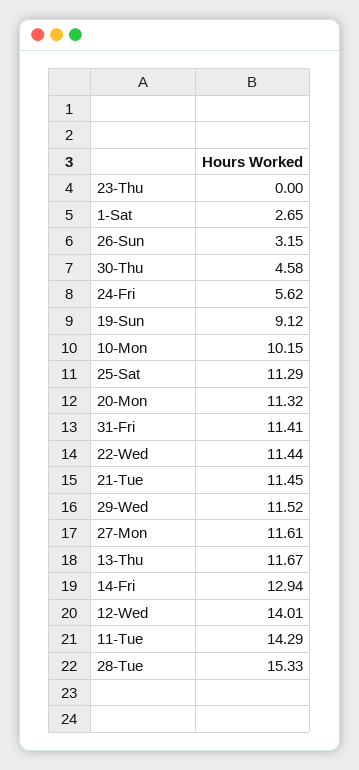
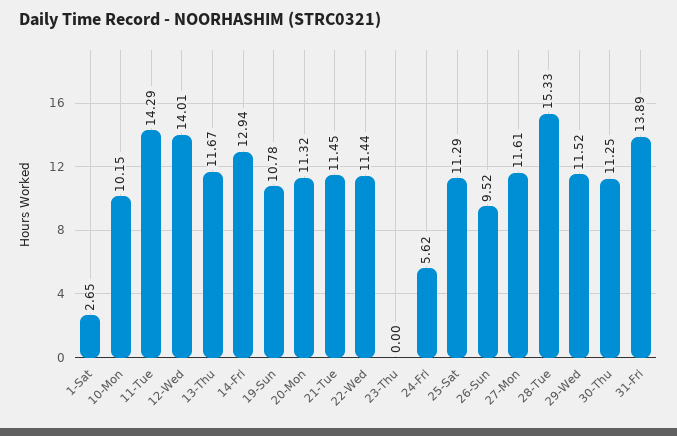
  {
    "23-Thu": 0,
    "1-Sat": 2.65,
-   "26-Sun": 3.15,
+   "26-Sun": 9.52,
-   "30-Thu": 4.58,
+   "30-Thu": 11.25,
    "24-Fri": 5.62,
-   "19-Sun": 9.12,
+   "19-Sun": 10.78,
    "10-Mon": 10.15,
    "25-Sat": 11.29,
    "20-Mon": 11.32,
-   "31-Fri": 11.41,
+   "31-Fri": 13.89,
    "22-Wed": 11.44,
    "21-Tue": 11.45,
    "29-Wed": 11.52,
    "27-Mon": 11.61,
    "13-Thu": 11.67,
    "14-Fri": 12.94,
    "12-Wed": 14.01,
    "11-Tue": 14.29,
    "28-Tue": 15.33
  }

